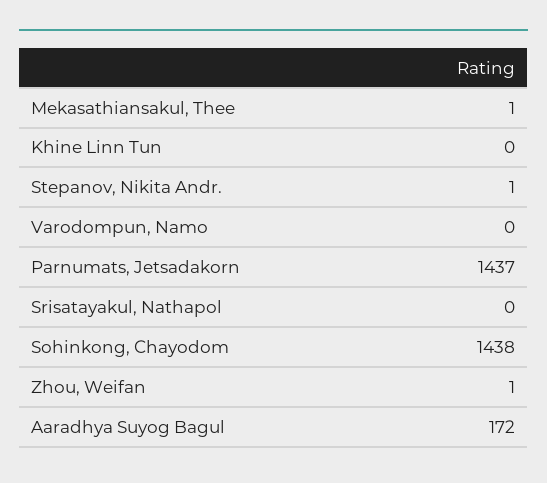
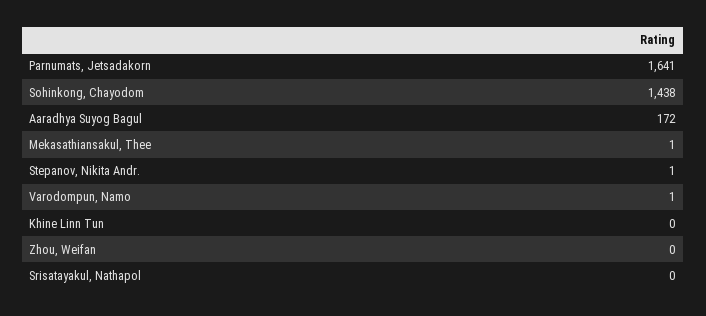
  {
    "Mekasathiansakul, Thee": 1,
    "Khine Linn Tun": 0,
    "Stepanov, Nikita Andr.": 1,
-   "Varodompun, Namo": 0,
+   "Varodompun, Namo": 1,
-   "Parnumats, Jetsadakorn": 1437,
+   "Parnumats, Jetsadakorn": 1641,
    "Srisatayakul, Nathapol": 0,
    "Sohinkong, Chayodom": 1438,
-   "Zhou, Weifan": 1,
+   "Zhou, Weifan": 0,
    "Aaradhya Suyog Bagul": 172
  }

